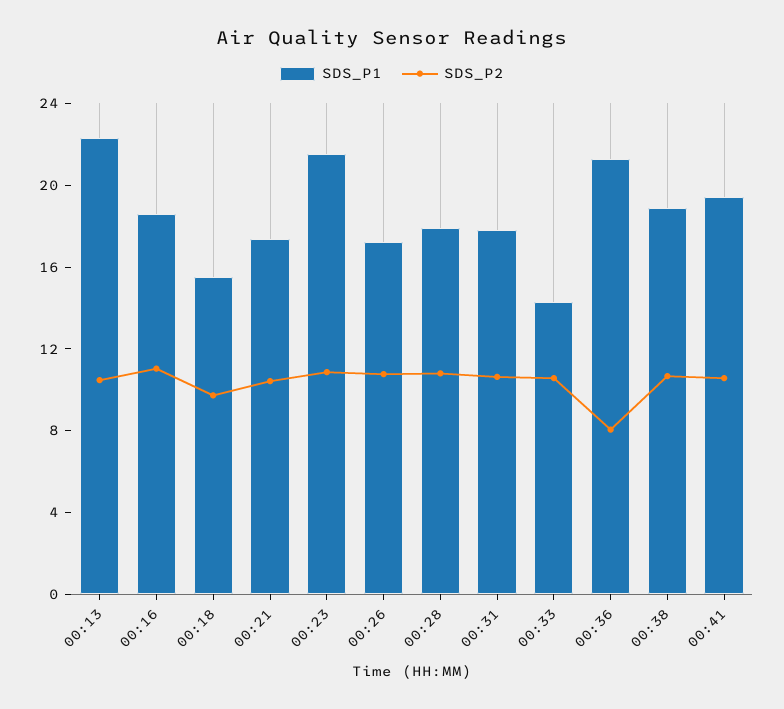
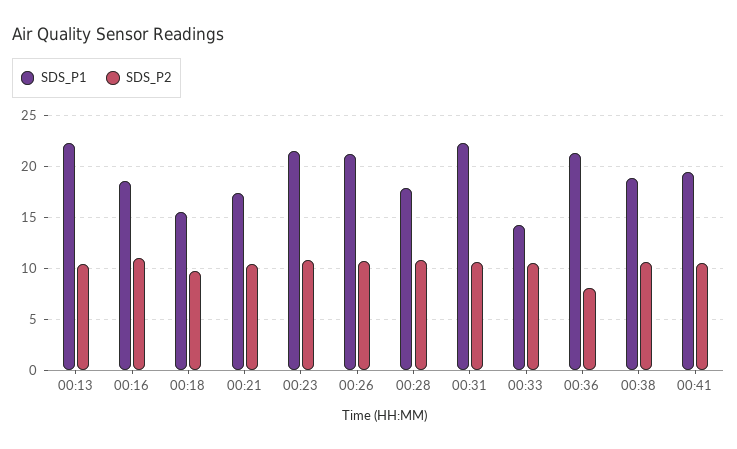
  {
    "SDS_P1": {
      "00:13": 22,
      "00:16": 19,
      "00:18": 16,
      "00:21": 17,
      "00:23": 22,
-     "00:26": 17,
+     "00:26": 21,
      "00:28": 18,
-     "00:31": 18,
+     "00:31": 22,
      "00:33": 14,
      "00:36": 21,
      "00:38": 19,
      "00:41": 19
    },
    "SDS_P2": {
      "00:13": 10,
      "00:16": 11,
      "00:18": 10,
      "00:21": 10,
      "00:23": 11,
      "00:26": 11,
      "00:28": 11,
      "00:31": 11,
      "00:33": 11,
      "00:36": 8,
      "00:38": 11,
      "00:41": 11
    }
  }

